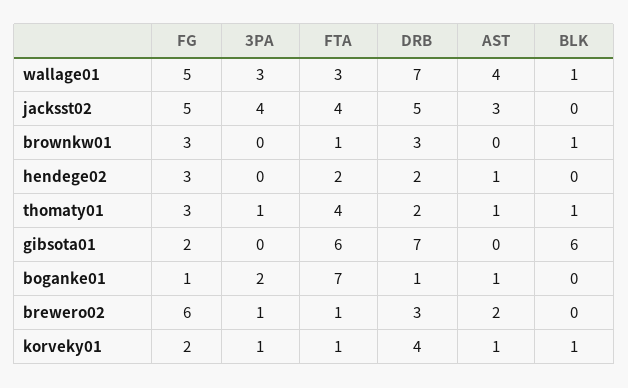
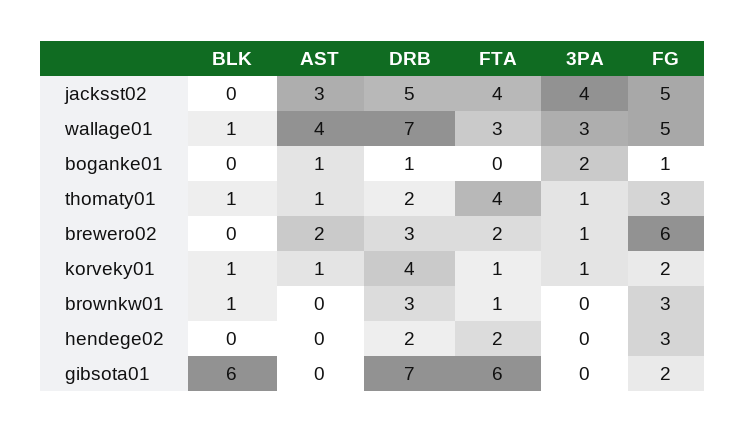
  {
    "FG": {
      "wallage01": 5,
      "jacksst02": 5,
      "brownkw01": 3,
      "hendege02": 3,
      "thomaty01": 3,
      "gibsota01": 2,
      "boganke01": 1,
      "brewero02": 6,
      "korveky01": 2
    },
    "3PA": {
      "wallage01": 3,
      "jacksst02": 4,
      "brownkw01": 0,
      "hendege02": 0,
      "thomaty01": 1,
      "gibsota01": 0,
      "boganke01": 2,
      "brewero02": 1,
      "korveky01": 1
    },
    "FTA": {
      "wallage01": 3,
      "jacksst02": 4,
      "brownkw01": 1,
      "hendege02": 2,
      "thomaty01": 4,
      "gibsota01": 6,
-     "boganke01": 7,
+     "boganke01": 0,
-     "brewero02": 1,
+     "brewero02": 2,
      "korveky01": 1
    },
    "DRB": {
      "wallage01": 7,
      "jacksst02": 5,
      "brownkw01": 3,
      "hendege02": 2,
      "thomaty01": 2,
      "gibsota01": 7,
      "boganke01": 1,
      "brewero02": 3,
      "korveky01": 4
    },
    "AST": {
      "wallage01": 4,
      "jacksst02": 3,
      "brownkw01": 0,
-     "hendege02": 1,
+     "hendege02": 0,
      "thomaty01": 1,
      "gibsota01": 0,
      "boganke01": 1,
      "brewero02": 2,
      "korveky01": 1
    },
    "BLK": {
      "wallage01": 1,
      "jacksst02": 0,
      "brownkw01": 1,
      "hendege02": 0,
      "thomaty01": 1,
      "gibsota01": 6,
      "boganke01": 0,
      "brewero02": 0,
      "korveky01": 1
    }
  }

